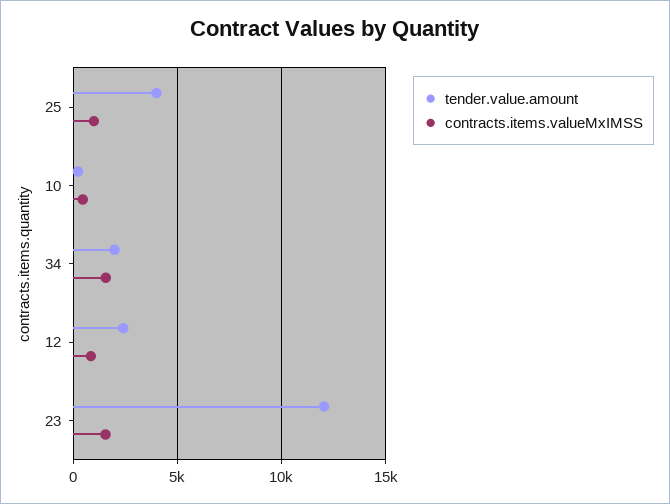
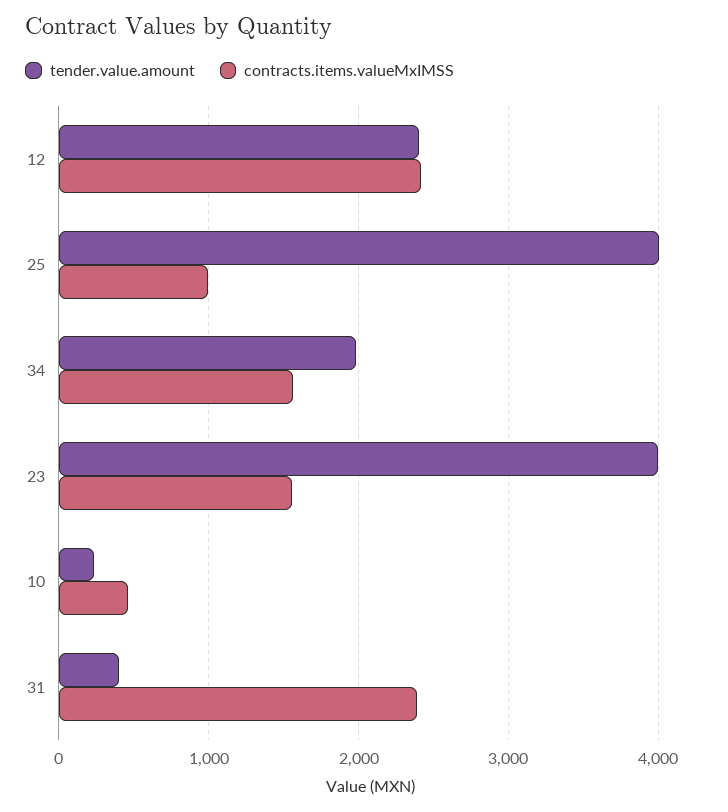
  {
    "tender.value.amount": {
      "25": 4000,
      "10": 200,
      "34": 2000,
      "12": 2400,
-     "23": 12000
+     "23": 4000,
+     "31": 400
    },
    "contracts.items.valueMxIMSS": {
      "25": 1000,
      "10": 500,
      "34": 1600,
-     "12": 1000,
+     "12": 2400,
-     "23": 1600
+     "23": 1600,
+     "31": 2400
    }
  }

